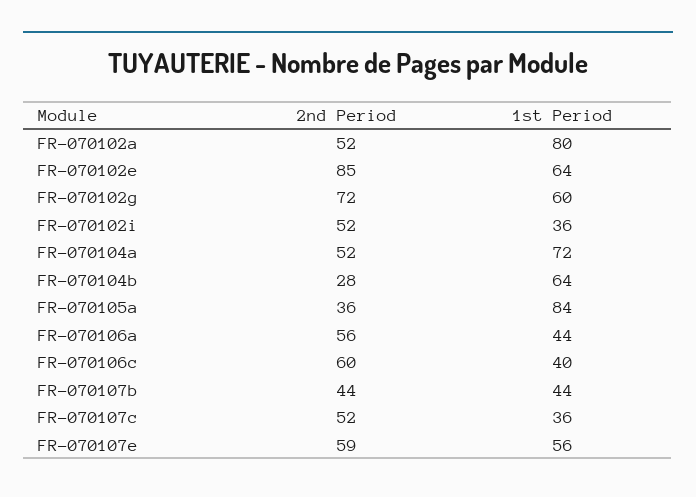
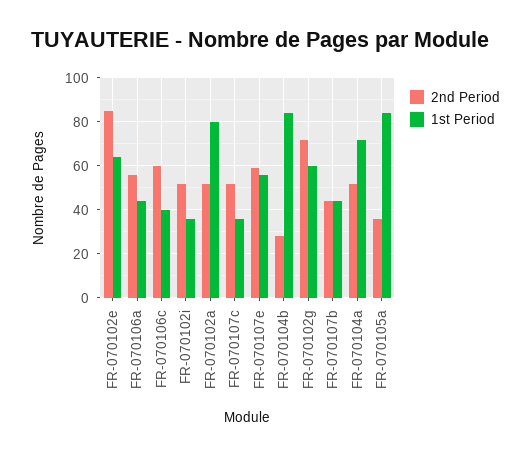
  {
    "2nd Period": {
      "FR-070102a": 52,
      "FR-070102e": 85,
      "FR-070102g": 72,
      "FR-070102i": 52,
      "FR-070104a": 52,
      "FR-070104b": 28,
      "FR-070105a": 36,
      "FR-070106a": 56,
      "FR-070106c": 60,
      "FR-070107b": 44,
      "FR-070107c": 52,
      "FR-070107e": 59
    },
    "1st Period": {
      "FR-070102a": 80,
      "FR-070102e": 64,
      "FR-070102g": 60,
      "FR-070102i": 36,
      "FR-070104a": 72,
-     "FR-070104b": 64,
+     "FR-070104b": 85,
      "FR-070105a": 84,
      "FR-070106a": 44,
      "FR-070106c": 40,
      "FR-070107b": 44,
      "FR-070107c": 36,
      "FR-070107e": 56
    }
  }

